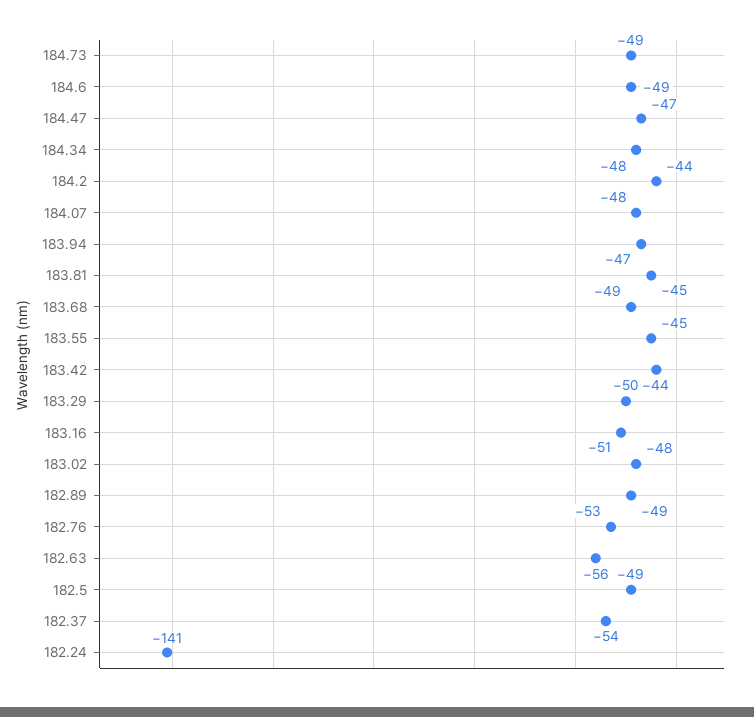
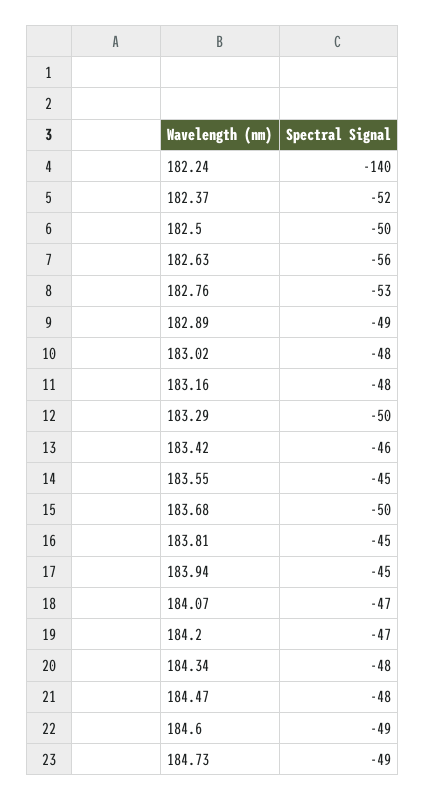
  {
    "184.73": -49,
    "184.6": -49,
-   "184.47": -47,
+   "184.47": -48,
    "184.34": -48,
-   "184.2": -44,
+   "184.2": -47,
-   "184.07": -48,
+   "184.07": -47,
-   "183.94": -47,
+   "183.94": -45,
    "183.81": -45,
-   "183.68": -49,
+   "183.68": -50,
    "183.55": -45,
-   "183.42": -44,
+   "183.42": -46,
    "183.29": -50,
-   "183.16": -51,
+   "183.16": -48,
    "183.02": -48,
    "182.89": -49,
    "182.76": -53,
    "182.63": -56,
-   "182.5": -49,
+   "182.5": -50,
-   "182.37": -54,
+   "182.37": -52,
-   "182.24": -141
+   "182.24": -140
  }

